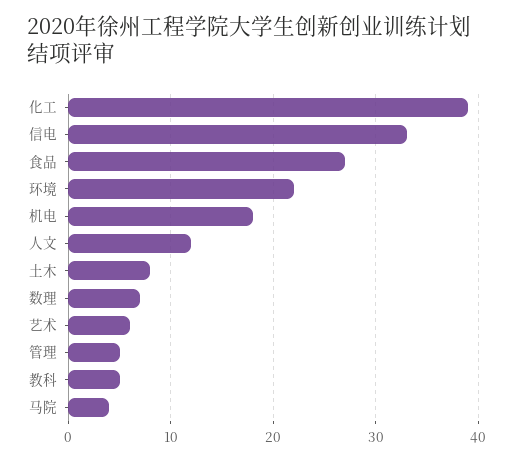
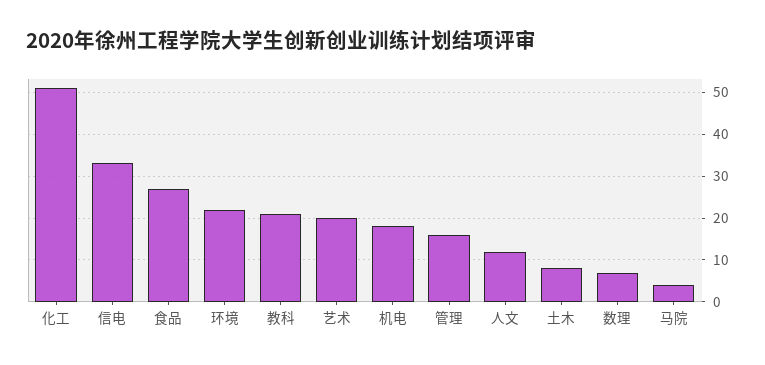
  {
-   "化工": 39,
+   "化工": 50,
    "信电": 33,
    "食品": 27,
    "环境": 22,
    "机电": 18,
    "人文": 12,
    "土木": 8,
    "数理": 7,
-   "艺术": 6,
+   "艺术": 20,
-   "管理": 5,
+   "管理": 15,
-   "教科": 5,
+   "教科": 20,
    "马院": 4
  }

